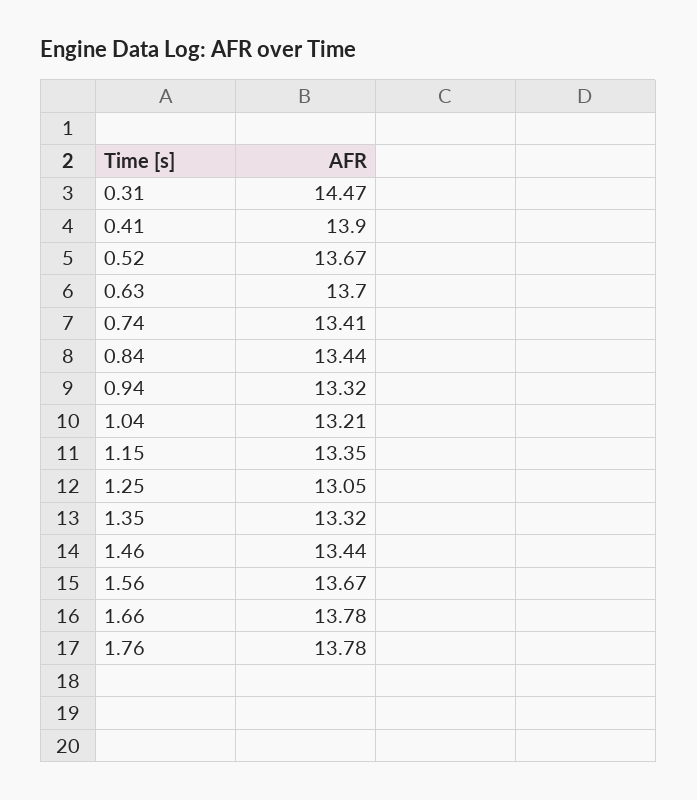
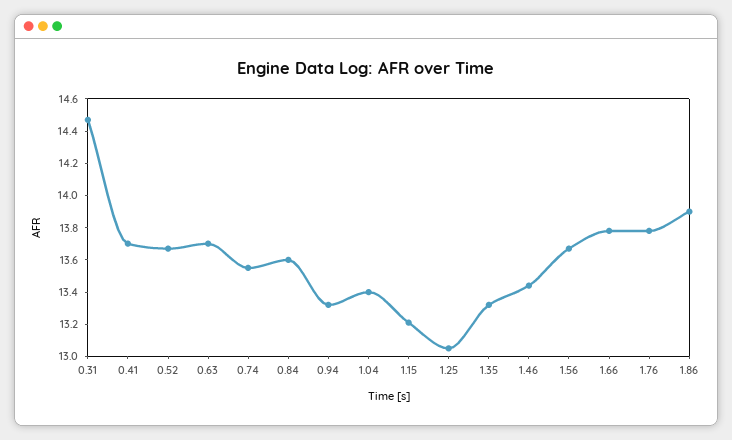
  {
    "0.31": 14.47,
-   "0.41": 13.9,
+   "0.41": 13.7,
    "0.52": 13.67,
    "0.63": 13.7,
-   "0.74": 13.41,
+   "0.74": 13.55,
-   "0.84": 13.44,
+   "0.84": 13.6,
    "0.94": 13.32,
-   "1.04": 13.21,
+   "1.04": 13.4,
-   "1.15": 13.35,
+   "1.15": 13.2,
    "1.25": 13.05,
    "1.35": 13.32,
    "1.46": 13.44,
    "1.56": 13.67,
    "1.66": 13.78,
-   "1.76": 13.78
+   "1.76": 13.78,
+   "1.86": 13.9
  }

